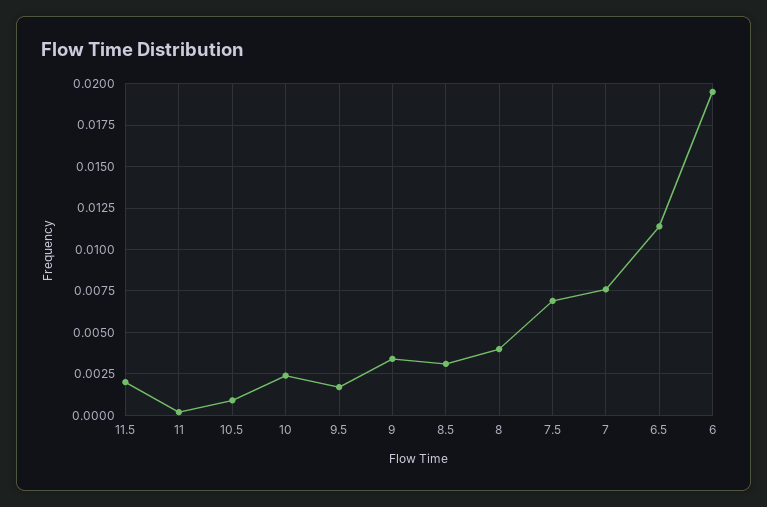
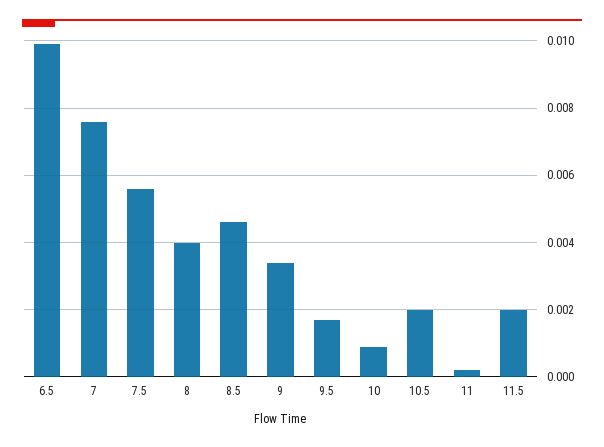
  {
    "11.5": 0.002,
    "11": 0,
-   "10.5": 0.001,
+   "10.5": 0.002,
-   "10": 0.0025,
+   "10": 0.001,
    "9.5": 0.0015,
    "9": 0.0035,
-   "8.5": 0.003,
+   "8.5": 0.0045,
    "8": 0.004,
-   "7.5": 0.007,
+   "7.5": 0.0055,
    "7": 0.0075,
-   "6.5": 0.0115,
+   "6.5": 0.01
-   "6": 0.0195
  }

